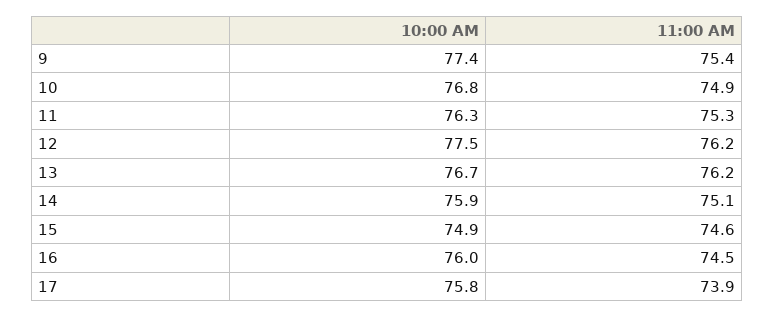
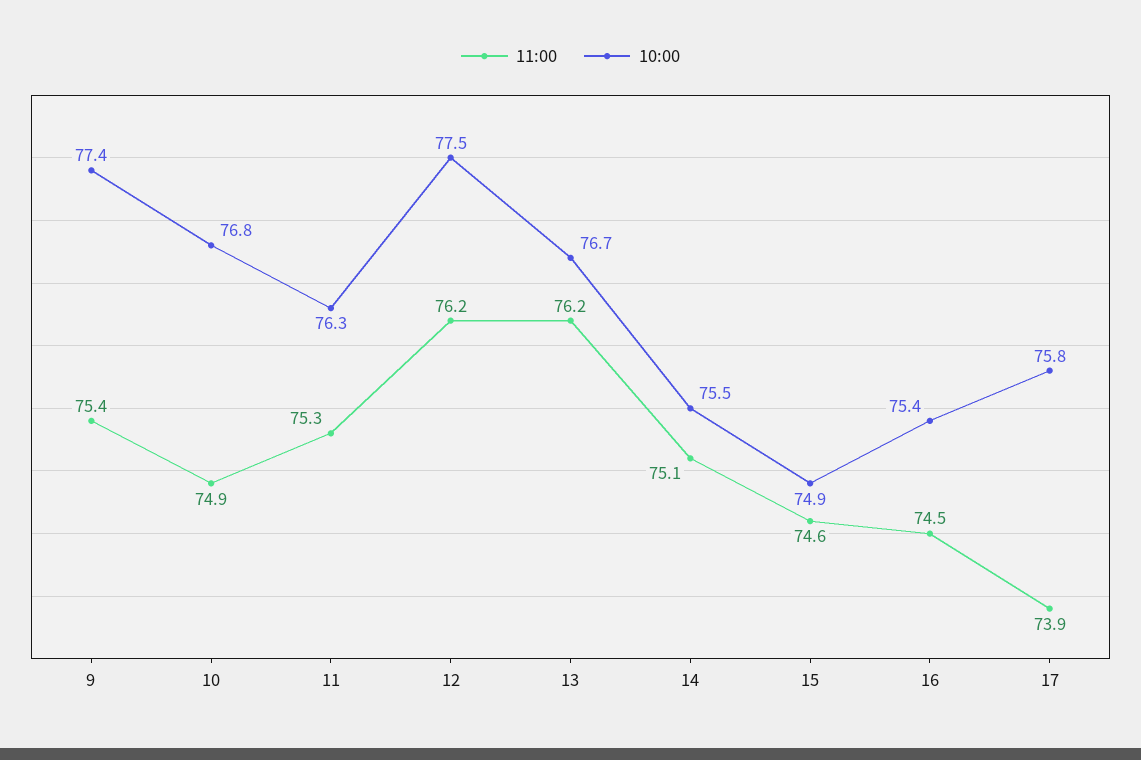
  {
    "10:00 AM": {
      "9": 77.4,
      "10": 76.8,
      "11": 76.3,
      "12": 77.5,
      "13": 76.7,
-     "14": 75.9,
+     "14": 75.5,
      "15": 74.9,
-     "16": 76,
+     "16": 75.4,
      "17": 75.8
    },
    "11:00 AM": {
      "9": 75.4,
      "10": 74.9,
      "11": 75.3,
      "12": 76.2,
      "13": 76.2,
      "14": 75.1,
      "15": 74.6,
      "16": 74.5,
      "17": 73.9
    }
  }

